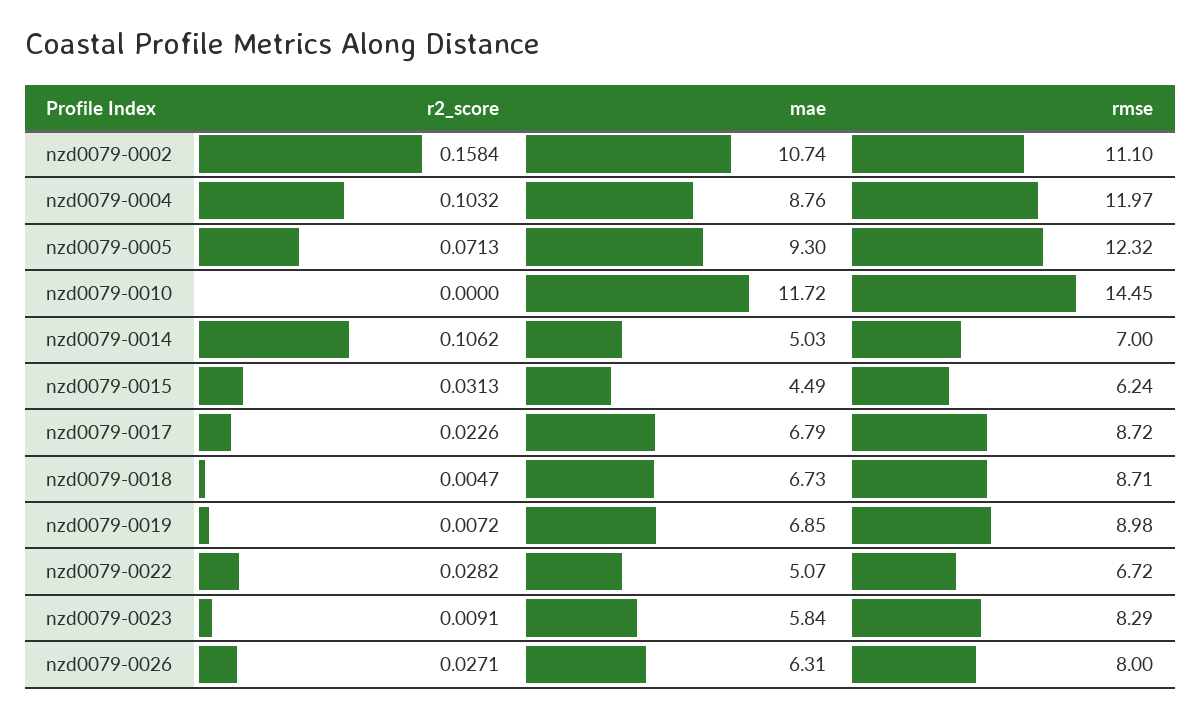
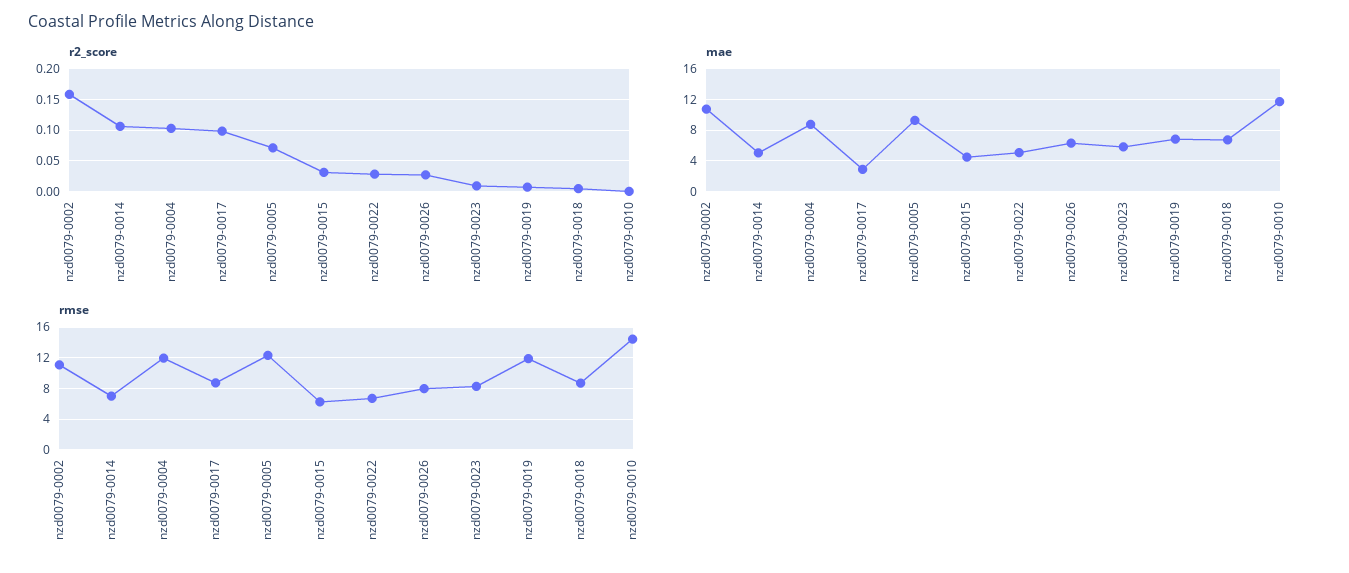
  {
    "r2_score": {
      "nzd0079-0002": 0.1584,
      "nzd0079-0004": 0.1032,
      "nzd0079-0005": 0.0713,
      "nzd0079-0010": 0,
      "nzd0079-0014": 0.1062,
      "nzd0079-0015": 0.0313,
-     "nzd0079-0017": 0.0226,
+     "nzd0079-0017": 0.1,
      "nzd0079-0018": 0.0047,
      "nzd0079-0019": 0.0072,
      "nzd0079-0022": 0.0282,
      "nzd0079-0023": 0.0091,
      "nzd0079-0026": 0.0271
    },
    "mae": {
      "nzd0079-0002": 10.74,
      "nzd0079-0004": 8.76,
      "nzd0079-0005": 9.3,
      "nzd0079-0010": 11.72,
      "nzd0079-0014": 5.03,
      "nzd0079-0015": 4.49,
-     "nzd0079-0017": 6.79,
+     "nzd0079-0017": 3,
      "nzd0079-0018": 6.73,
      "nzd0079-0019": 6.85,
      "nzd0079-0022": 5.07,
      "nzd0079-0023": 5.84,
      "nzd0079-0026": 6.31
    },
    "rmse": {
      "nzd0079-0002": 11.1,
      "nzd0079-0004": 11.97,
      "nzd0079-0005": 12.32,
      "nzd0079-0010": 14.45,
      "nzd0079-0014": 7,
      "nzd0079-0015": 6.24,
      "nzd0079-0017": 8.72,
      "nzd0079-0018": 8.71,
-     "nzd0079-0019": 8.98,
+     "nzd0079-0019": 12,
      "nzd0079-0022": 6.72,
      "nzd0079-0023": 8.29,
      "nzd0079-0026": 8
    }
  }

